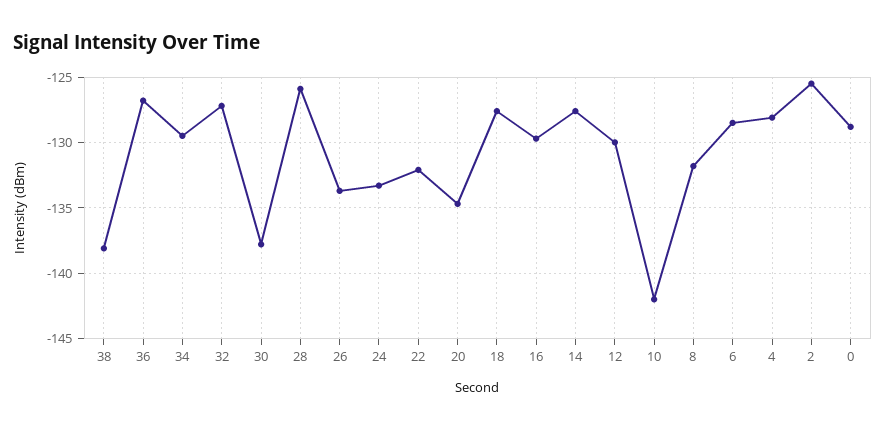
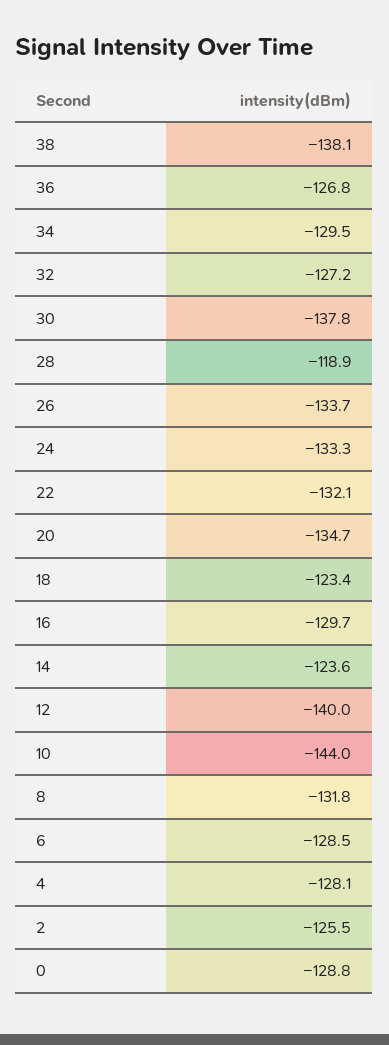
  {
    "38": -138.1,
    "36": -126.8,
    "34": -129.5,
    "32": -127.2,
    "30": -137.8,
-   "28": -126,
+   "28": -118.9,
    "26": -133.7,
    "24": -133.3,
    "22": -132.1,
    "20": -134.7,
-   "18": -127.5,
+   "18": -123.4,
    "16": -129.7,
-   "14": -127.5,
+   "14": -123.6,
-   "12": -130,
+   "12": -140,
-   "10": -142,
+   "10": -144,
    "8": -131.8,
    "6": -128.5,
    "4": -128.1,
    "2": -125.5,
    "0": -128.8
  }

